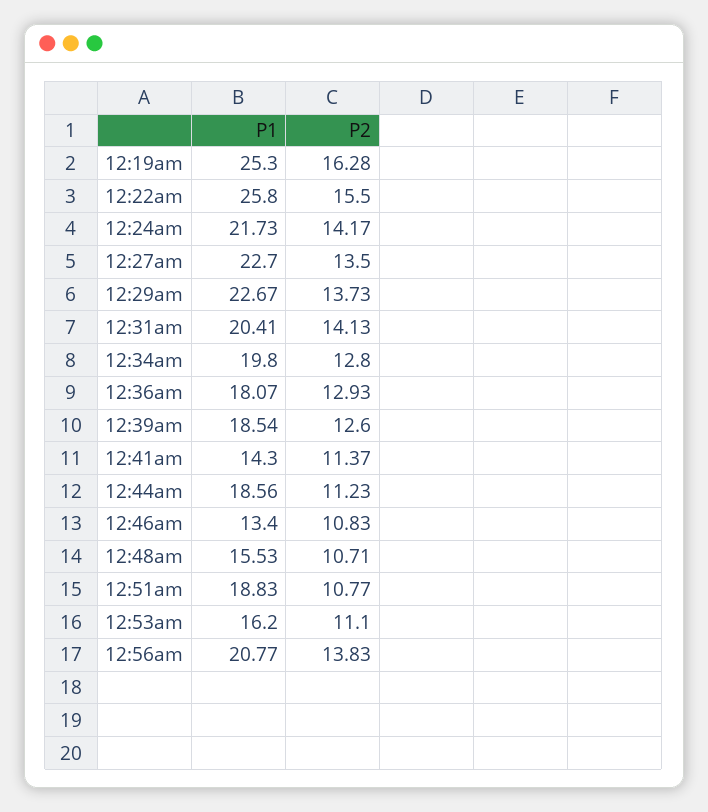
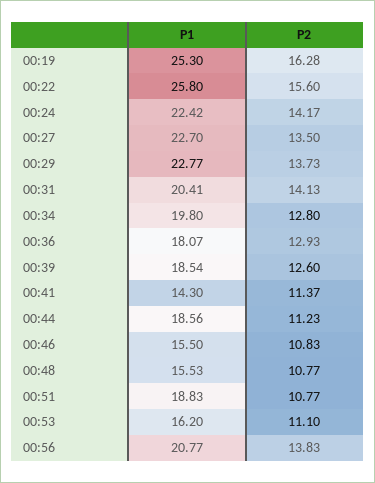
  {
    "P1": {
      "12:19am": 25.3,
      "12:22am": 25.8,
-     "12:24am": 21.73,
+     "12:24am": 22.42,
      "12:27am": 22.7,
-     "12:29am": 22.67,
+     "12:29am": 22.77,
      "12:31am": 20.41,
      "12:34am": 19.8,
      "12:36am": 18.07,
      "12:39am": 18.54,
      "12:41am": 14.3,
      "12:44am": 18.56,
-     "12:46am": 13.4,
+     "12:46am": 15.5,
      "12:48am": 15.53,
      "12:51am": 18.83,
      "12:53am": 16.2,
      "12:56am": 20.77
    },
    "P2": {
      "12:19am": 16.28,
-     "12:22am": 15.5,
+     "12:22am": 15.6,
      "12:24am": 14.17,
      "12:27am": 13.5,
      "12:29am": 13.73,
      "12:31am": 14.13,
      "12:34am": 12.8,
      "12:36am": 12.93,
      "12:39am": 12.6,
      "12:41am": 11.37,
      "12:44am": 11.23,
      "12:46am": 10.83,
-     "12:48am": 10.71,
+     "12:48am": 10.77,
      "12:51am": 10.77,
      "12:53am": 11.1,
      "12:56am": 13.83
    }
  }

